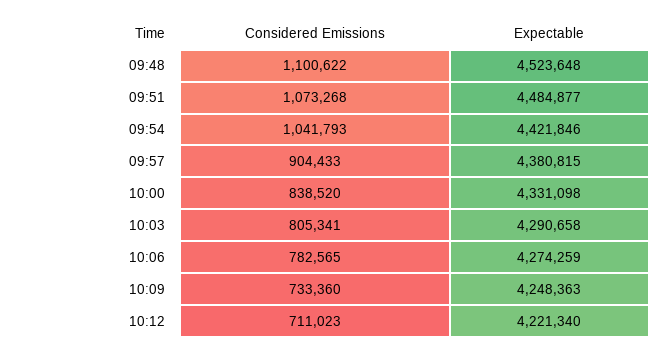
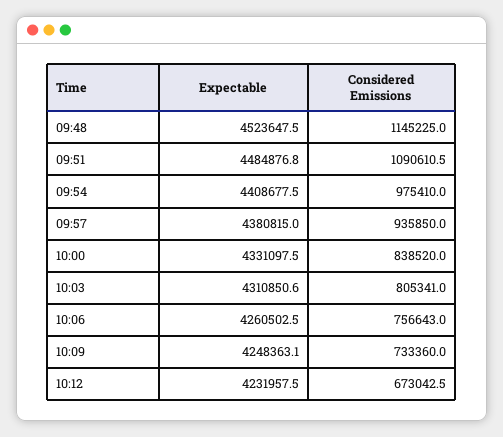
  {
    "Considered Emissions": {
-     "09:48": 1100622,
+     "09:48": 1145225,
-     "09:51": 1073268,
+     "09:51": 1090610.5,
-     "09:54": 1041793,
+     "09:54": 975410,
-     "09:57": 904433,
+     "09:57": 935850,
      "10:00": 838520,
      "10:03": 805341,
-     "10:06": 782565,
+     "10:06": 756643,
      "10:09": 733360,
-     "10:12": 711023
+     "10:12": 673042.5
    },
    "Expectable": {
      "09:48": 4523647.5,
      "09:51": 4484876.8,
-     "09:54": 4421846,
+     "09:54": 4408677.5,
      "09:57": 4380815,
      "10:00": 4331097.5,
-     "10:03": 4290658,
+     "10:03": 4310850.6,
-     "10:06": 4274259,
+     "10:06": 4260502.5,
      "10:09": 4248363.1,
-     "10:12": 4221340
+     "10:12": 4231957.5
    }
  }

